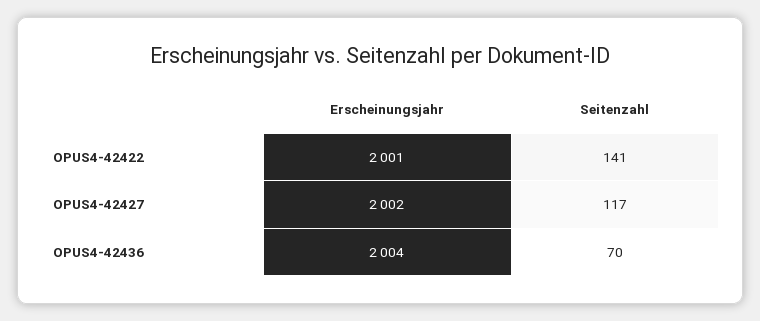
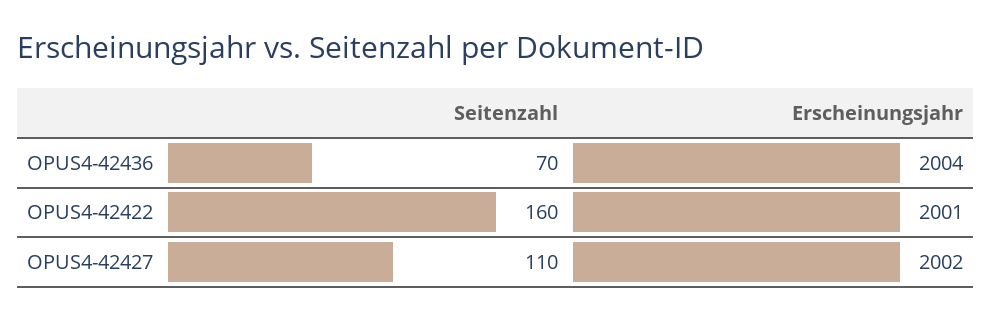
  {
    "Erscheinungsjahr": {
      "OPUS4-42422": 2001,
      "OPUS4-42427": 2002,
      "OPUS4-42436": 2004
    },
    "Seitenzahl": {
-     "OPUS4-42422": 141,
+     "OPUS4-42422": 160,
-     "OPUS4-42427": 117,
+     "OPUS4-42427": 110,
      "OPUS4-42436": 70
    }
  }

